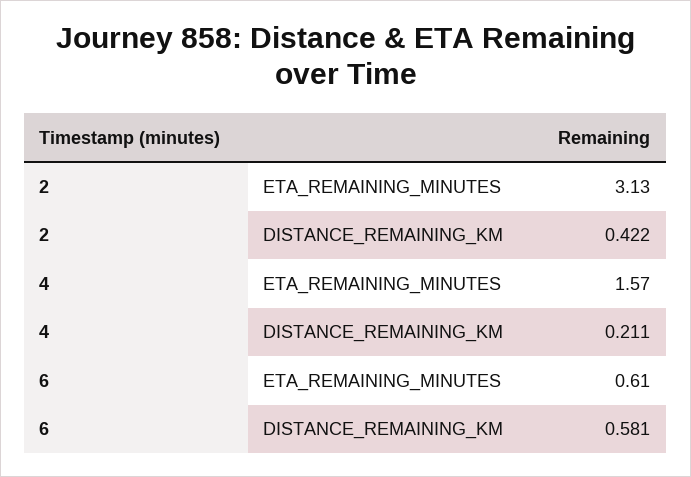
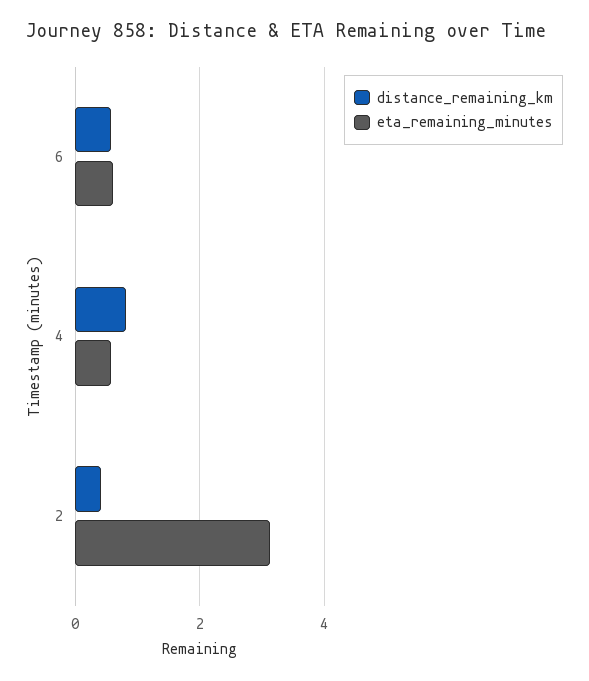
  {
    "ETA_REMAINING_MINUTES": {
      "2": 3.13,
-     "4": 1.57,
+     "4": 0.6,
      "6": 0.61
    },
    "DISTANCE_REMAINING_KM": {
      "2": 0.422,
-     "4": 0.211,
+     "4": 0.8,
      "6": 0.581
    }
  }

